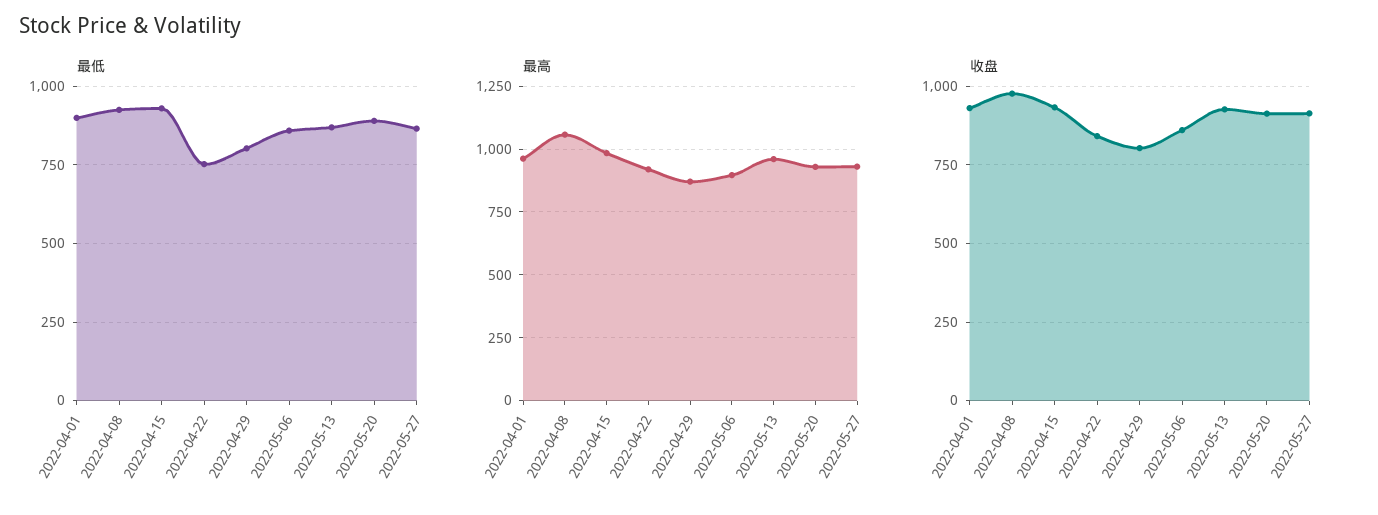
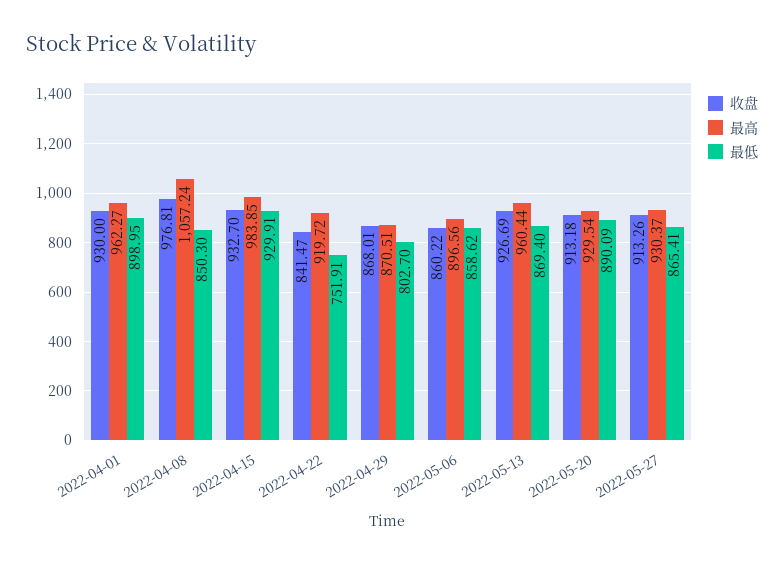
  {
    "最低": {
      "2022-04-01": 898.95,
-     "2022-04-08": 925,
+     "2022-04-08": 850.3,
      "2022-04-15": 929.91,
      "2022-04-22": 751.91,
      "2022-04-29": 802.7,
      "2022-05-06": 858.62,
      "2022-05-13": 869.4,
      "2022-05-20": 890.09,
      "2022-05-27": 865.41
    },
    "最高": {
      "2022-04-01": 962.27,
      "2022-04-08": 1057.24,
      "2022-04-15": 983.85,
      "2022-04-22": 919.72,
      "2022-04-29": 870.51,
      "2022-05-06": 896.56,
      "2022-05-13": 960.44,
      "2022-05-20": 929.54,
      "2022-05-27": 930.37
    },
    "收盘": {
      "2022-04-01": 930,
      "2022-04-08": 976.81,
      "2022-04-15": 932.7,
      "2022-04-22": 841.47,
-     "2022-04-29": 800,
+     "2022-04-29": 868.01,
      "2022-05-06": 860.22,
      "2022-05-13": 926.69,
      "2022-05-20": 913.18,
      "2022-05-27": 913.26
    }
  }

